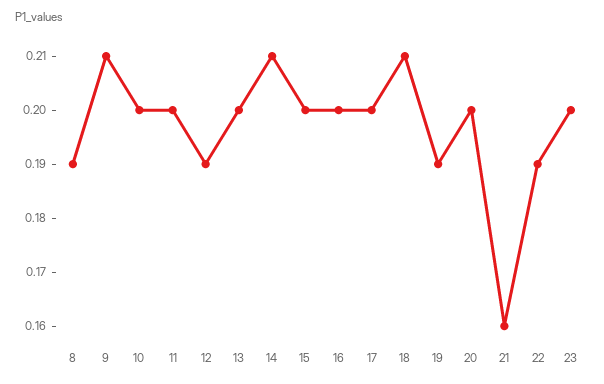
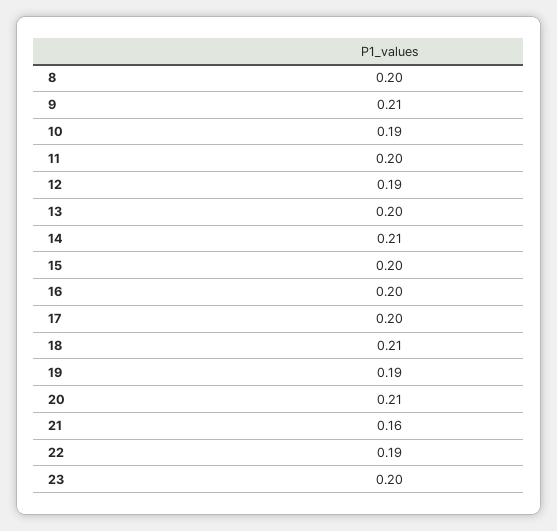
  {
-   "8": 0.19,
+   "8": 0.2,
    "9": 0.21,
-   "10": 0.2,
+   "10": 0.19,
    "11": 0.2,
    "12": 0.19,
    "13": 0.2,
    "14": 0.21,
    "15": 0.2,
    "16": 0.2,
    "17": 0.2,
    "18": 0.21,
    "19": 0.19,
-   "20": 0.2,
+   "20": 0.21,
    "21": 0.16,
    "22": 0.19,
    "23": 0.2
  }

